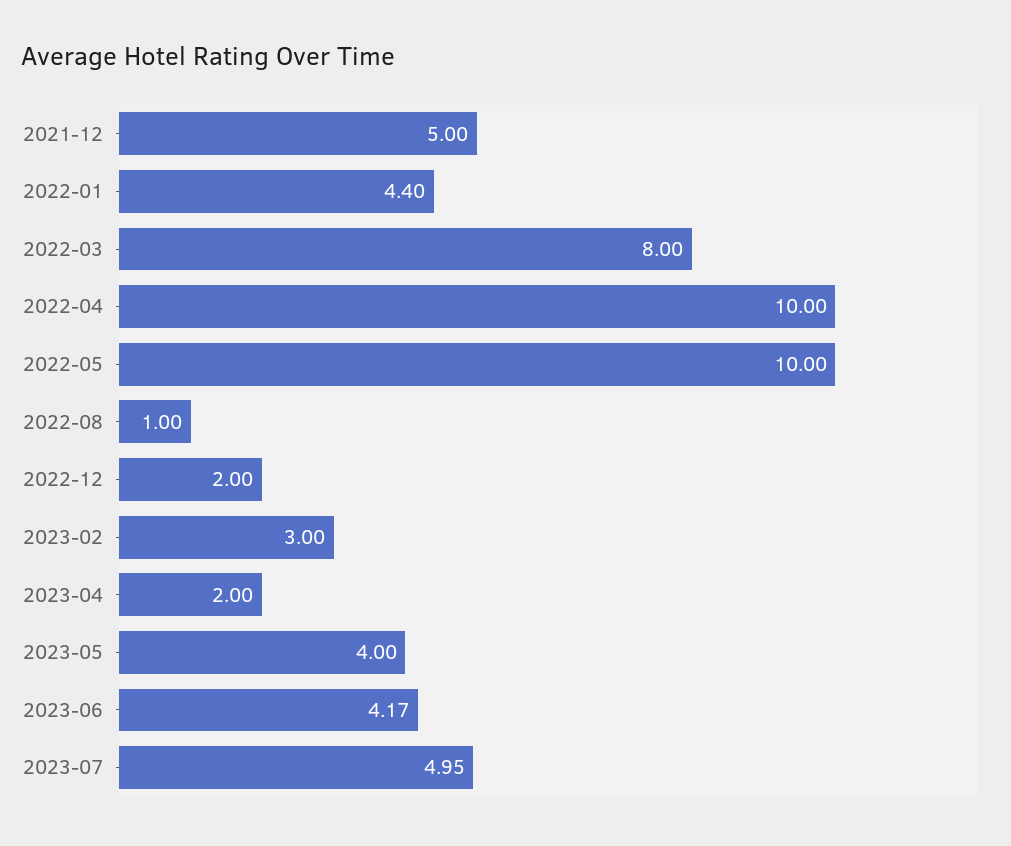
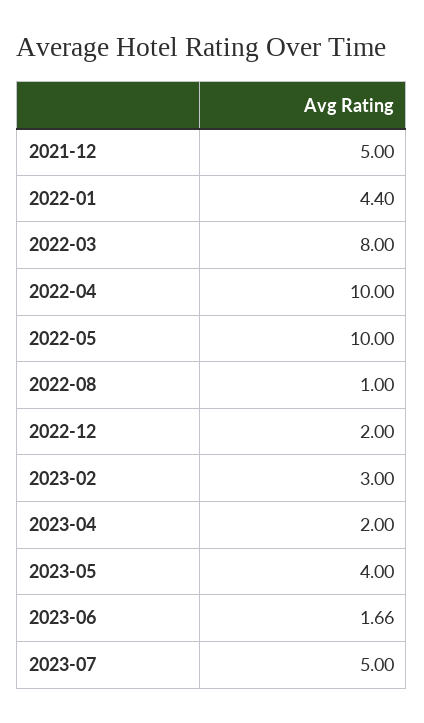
  {
    "2021-12": 5,
    "2022-01": 4.4,
    "2022-03": 8,
    "2022-04": 10,
    "2022-05": 10,
    "2022-08": 1,
    "2022-12": 2,
    "2023-02": 3,
    "2023-04": 2,
    "2023-05": 4,
-   "2023-06": 4.17,
+   "2023-06": 1.66,
-   "2023-07": 4.95
+   "2023-07": 5
  }

